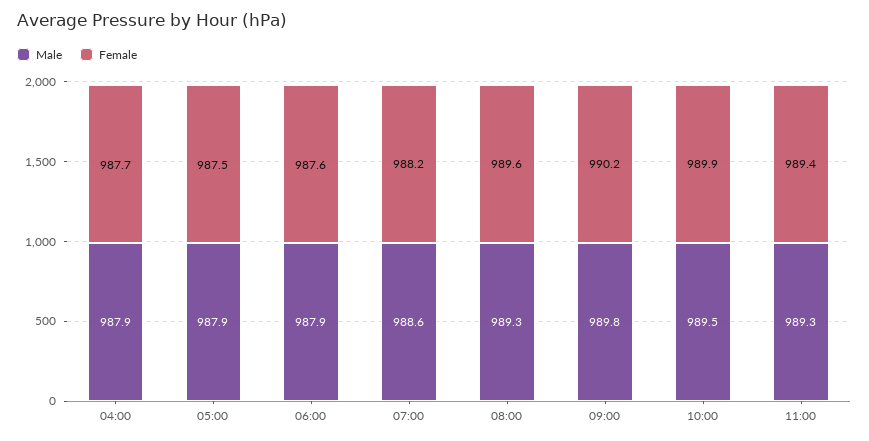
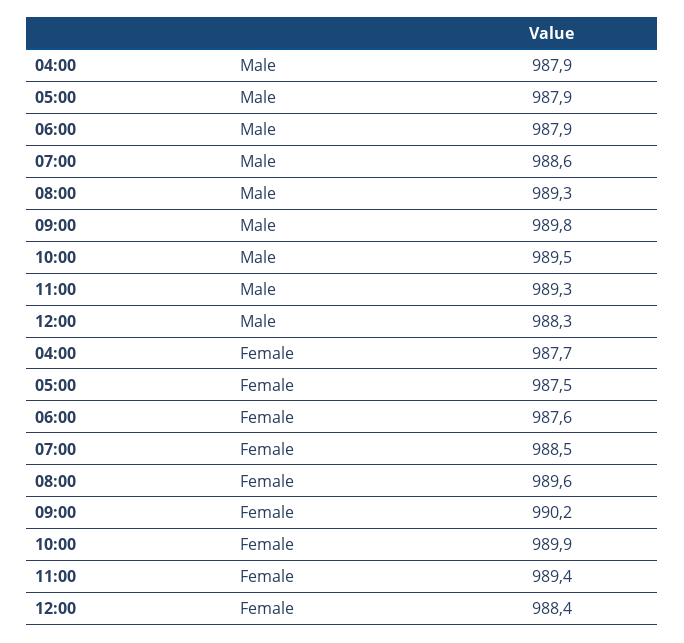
  {
    "Male": {
      "04:00": 987.9,
      "05:00": 987.9,
      "06:00": 987.9,
      "07:00": 988.6,
      "08:00": 989.3,
      "09:00": 989.8,
      "10:00": 989.5,
-     "11:00": 989.3
+     "11:00": 989.3,
+     "12:00": 988.3
    },
    "Female": {
      "04:00": 987.7,
      "05:00": 987.5,
      "06:00": 987.6,
-     "07:00": 988.2,
+     "07:00": 988.5,
      "08:00": 989.6,
      "09:00": 990.2,
      "10:00": 989.9,
-     "11:00": 989.4
+     "11:00": 989.4,
+     "12:00": 988.4
    }
  }

